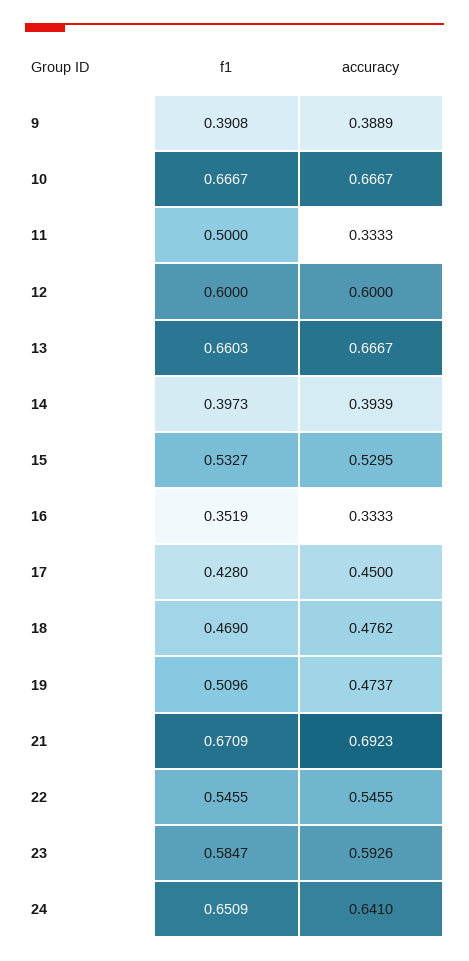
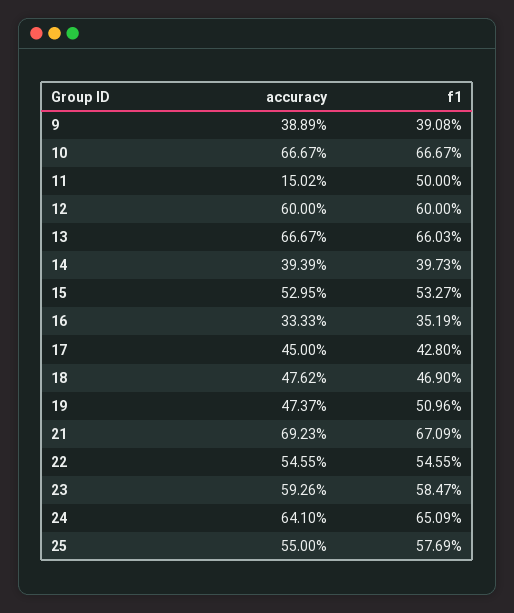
  {
    "f1": {
      "9": 0.3908,
      "10": 0.6667,
      "11": 0.5,
      "12": 0.6,
      "13": 0.6603,
      "14": 0.3973,
      "15": 0.5327,
      "16": 0.3519,
      "17": 0.428,
      "18": 0.469,
      "19": 0.5096,
      "21": 0.6709,
      "22": 0.5455,
      "23": 0.5847,
-     "24": 0.6509
+     "24": 0.6509,
+     "25": 0.5769
    },
    "accuracy": {
      "9": 0.3889,
      "10": 0.6667,
-     "11": 0.3333,
+     "11": 0.1502,
      "12": 0.6,
      "13": 0.6667,
      "14": 0.3939,
      "15": 0.5295,
      "16": 0.3333,
      "17": 0.45,
      "18": 0.4762,
      "19": 0.4737,
      "21": 0.6923,
      "22": 0.5455,
      "23": 0.5926,
-     "24": 0.641
+     "24": 0.641,
+     "25": 0.55
    }
  }

